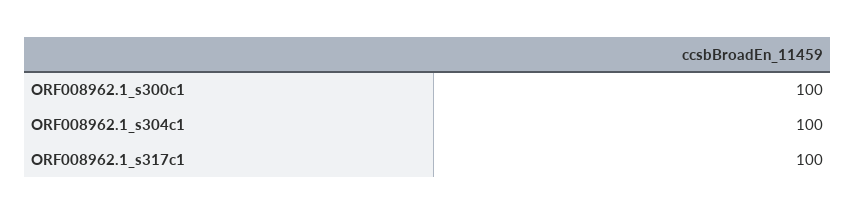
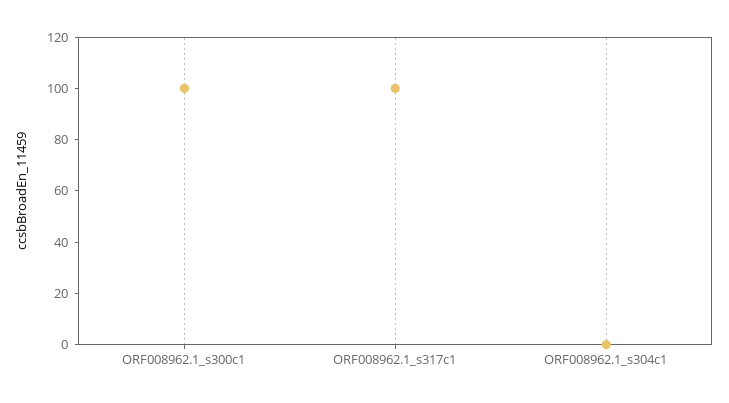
  {
    "ORF008962.1_s300c1": 100,
-   "ORF008962.1_s304c1": 100,
+   "ORF008962.1_s304c1": 0,
    "ORF008962.1_s317c1": 100
  }

